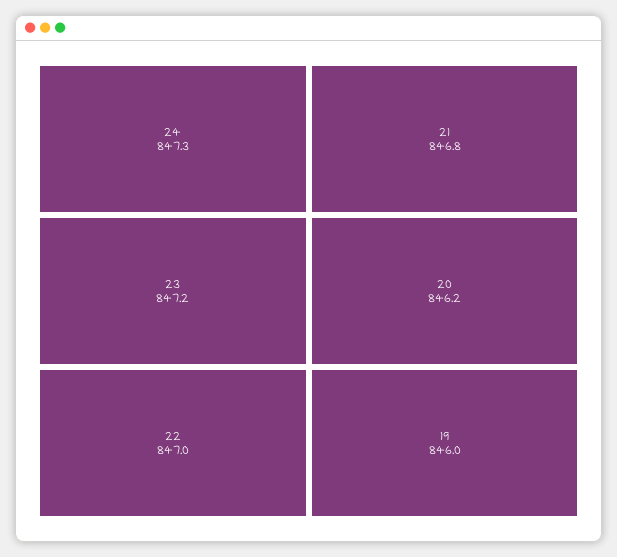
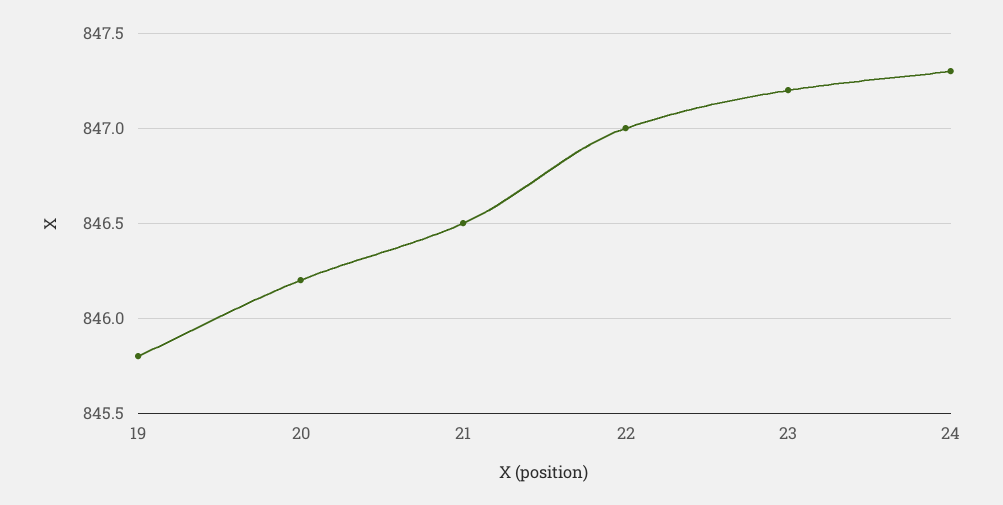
  {
    "24": 847.3,
    "23": 847.2,
    "22": 847,
-   "21": 846.8,
+   "21": 846.5,
    "20": 846.2,
-   "19": 846
+   "19": 845.8
  }

